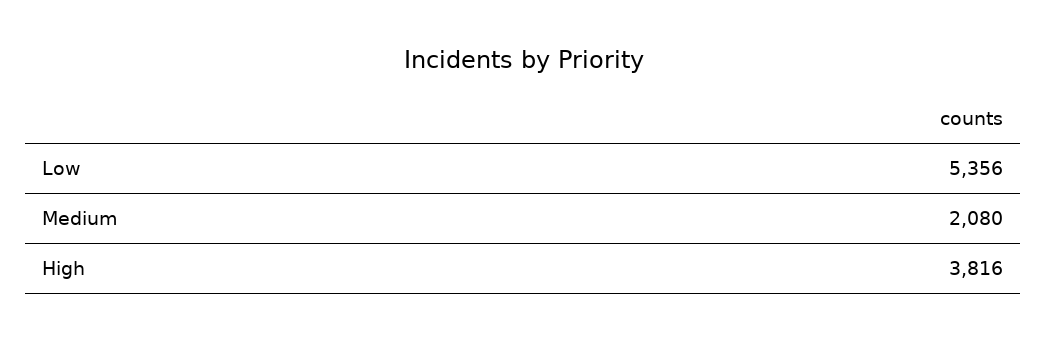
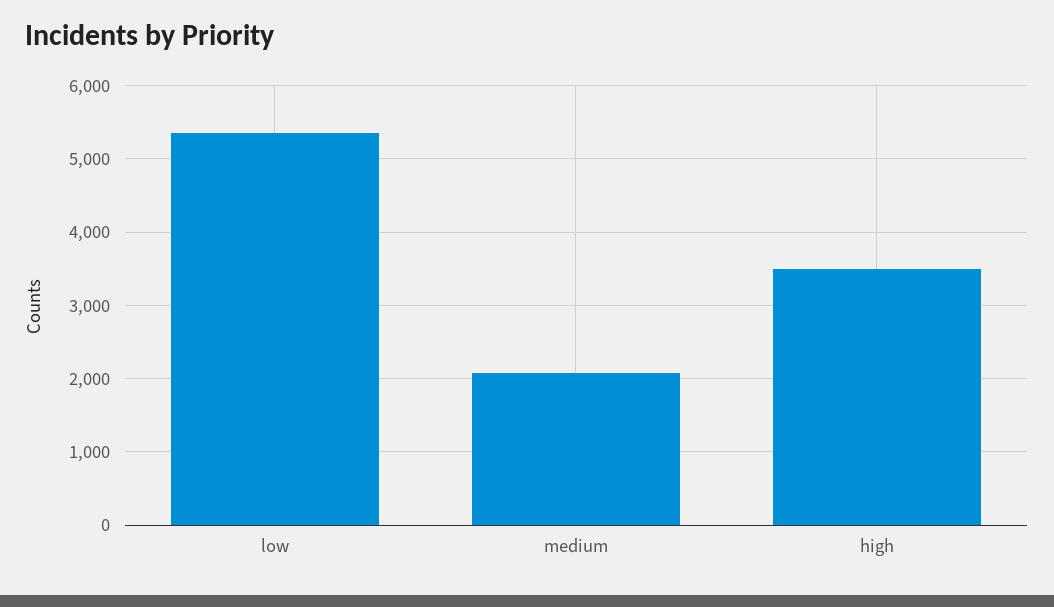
  {
    "Low": 5356,
    "Medium": 2080,
-   "High": 3816
+   "High": 3500
  }

